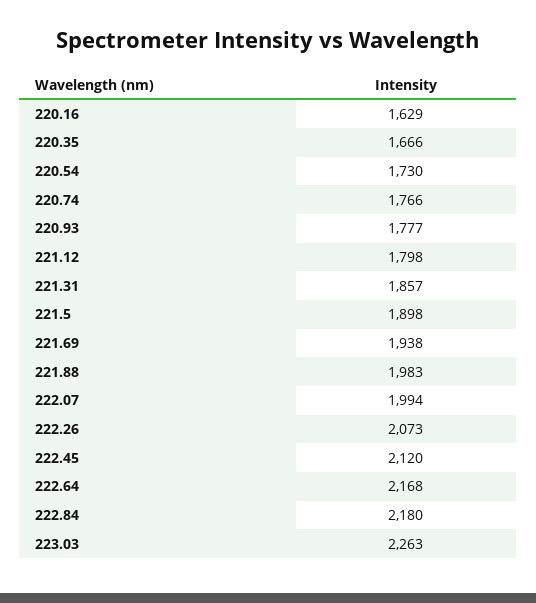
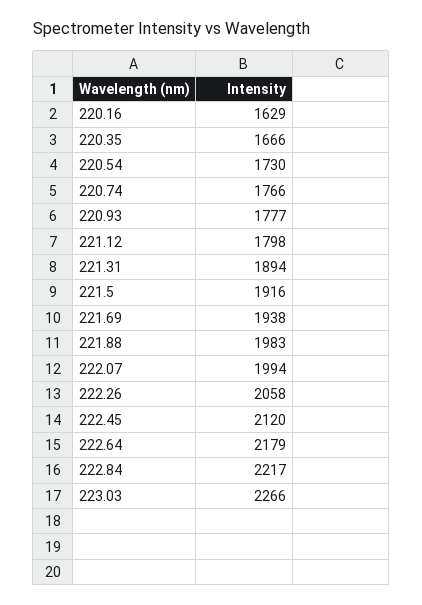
  {
    "220.16": 1629,
    "220.35": 1666,
    "220.54": 1730,
    "220.74": 1766,
    "220.93": 1777,
    "221.12": 1798,
-   "221.31": 1857,
+   "221.31": 1894,
-   "221.5": 1898,
+   "221.5": 1916,
    "221.69": 1938,
    "221.88": 1983,
    "222.07": 1994,
-   "222.26": 2073,
+   "222.26": 2058,
    "222.45": 2120,
-   "222.64": 2168,
+   "222.64": 2179,
-   "222.84": 2180,
+   "222.84": 2217,
-   "223.03": 2263
+   "223.03": 2266
  }

